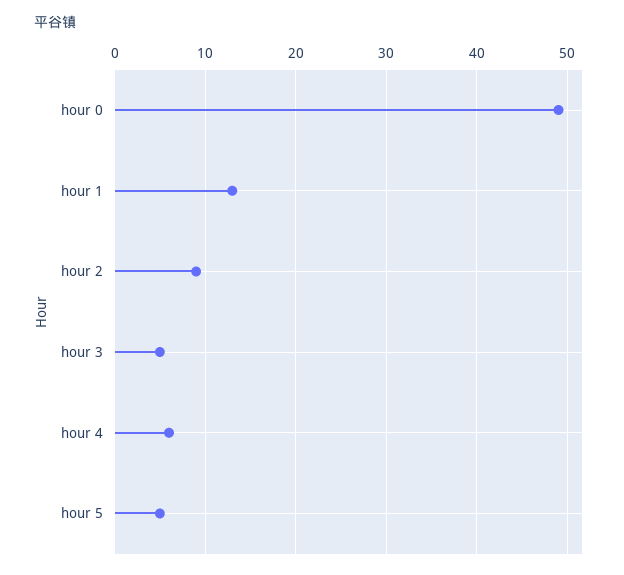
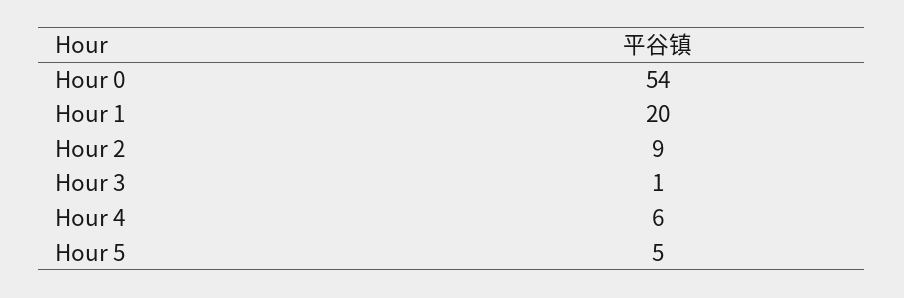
  {
-   "hour 0": 49,
+   "hour 0": 54,
-   "hour 1": 13,
+   "hour 1": 20,
    "hour 2": 9,
-   "hour 3": 5,
+   "hour 3": 1,
    "hour 4": 6,
    "hour 5": 5
  }

